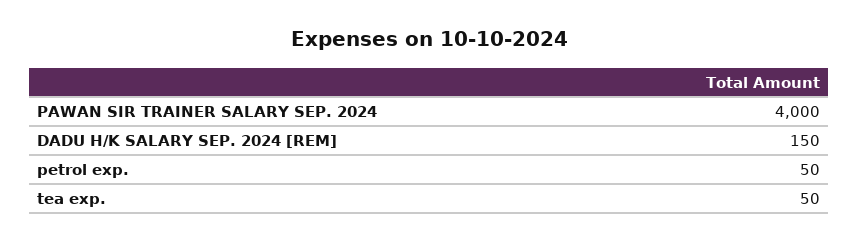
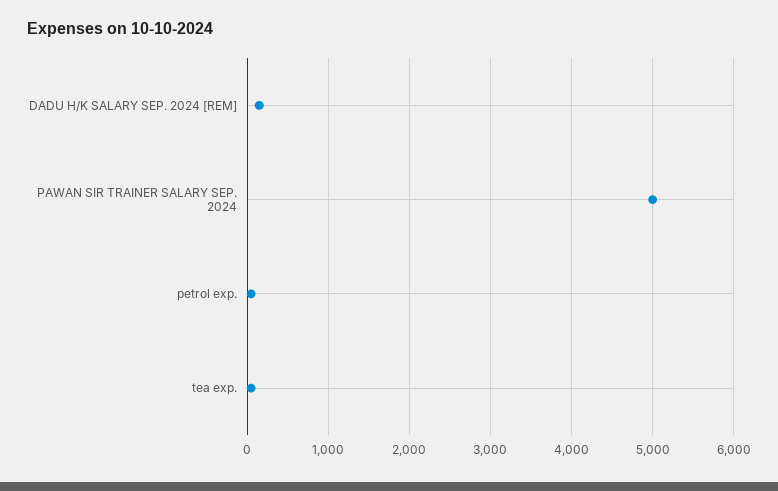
  {
-   "PAWAN SIR TRAINER SALARY SEP. 2024": 4000,
+   "PAWAN SIR TRAINER SALARY SEP. 2024": 5000,
    "DADU H/K SALARY SEP. 2024 [REM]": 150,
    "petrol exp.": 50,
    "tea exp.": 50
  }

